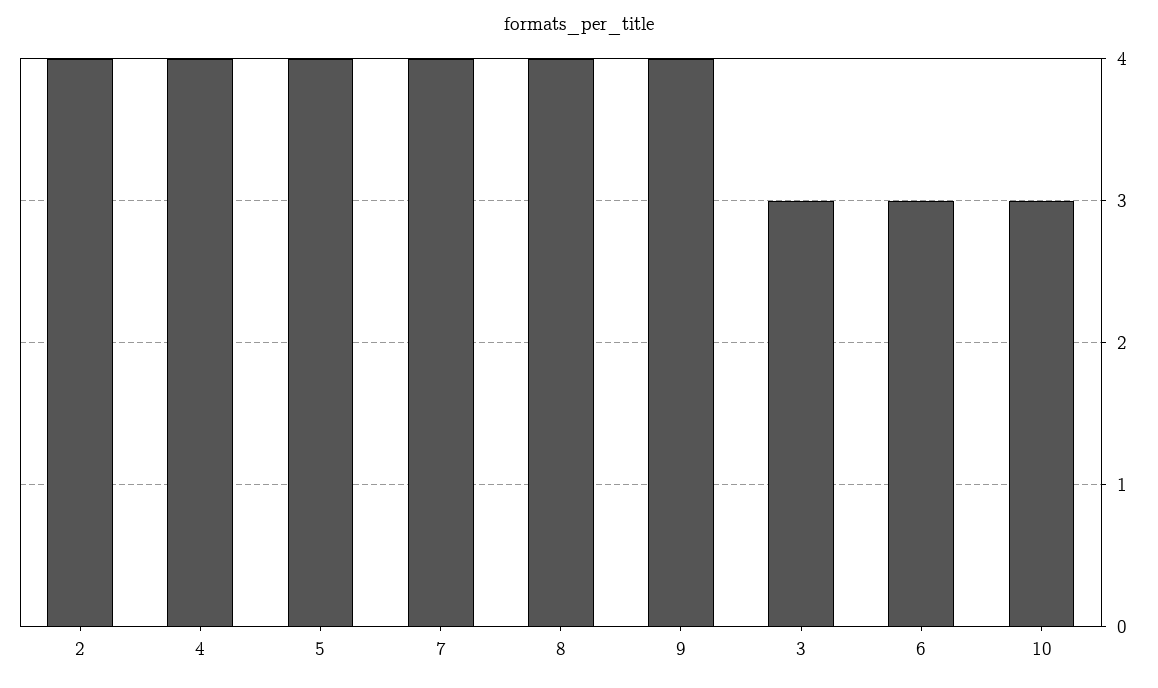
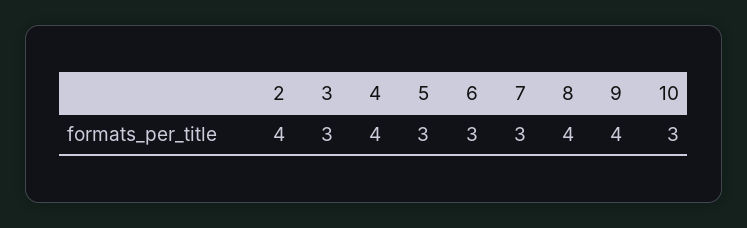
  {
    "2": 4,
    "4": 4,
-   "5": 4,
+   "5": 3,
-   "7": 4,
+   "7": 3,
    "8": 4,
    "9": 4,
    "3": 3,
    "6": 3,
    "10": 3
  }

